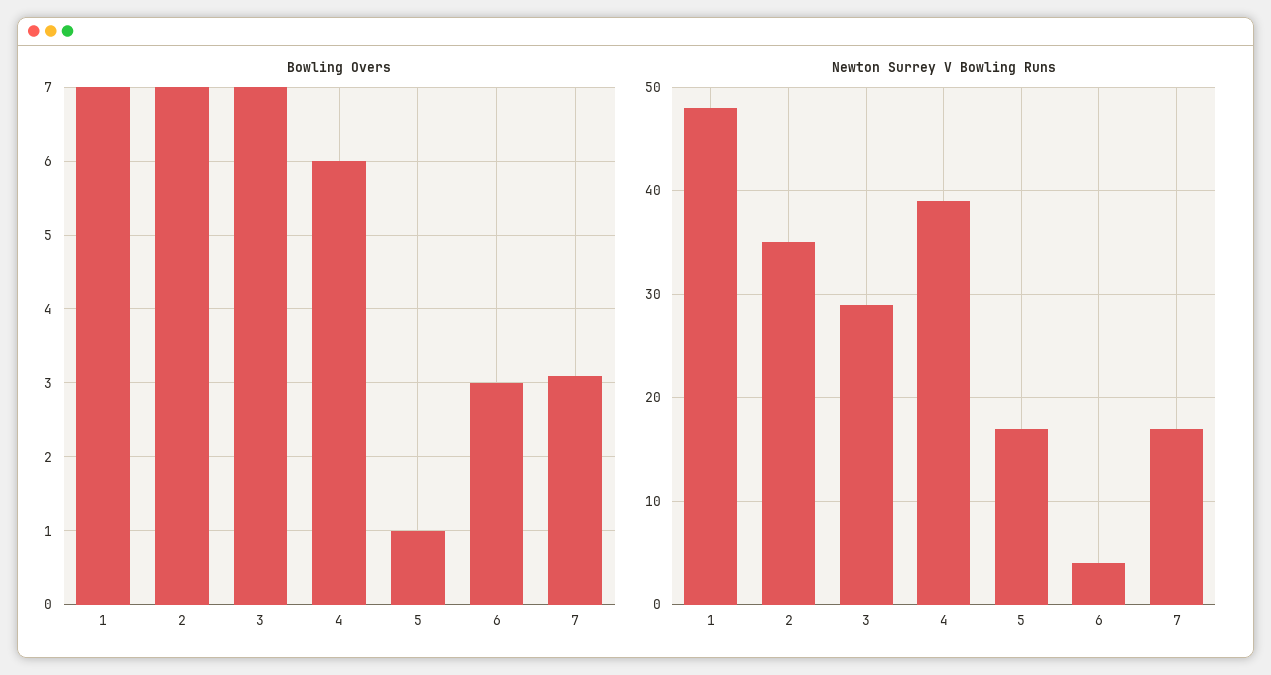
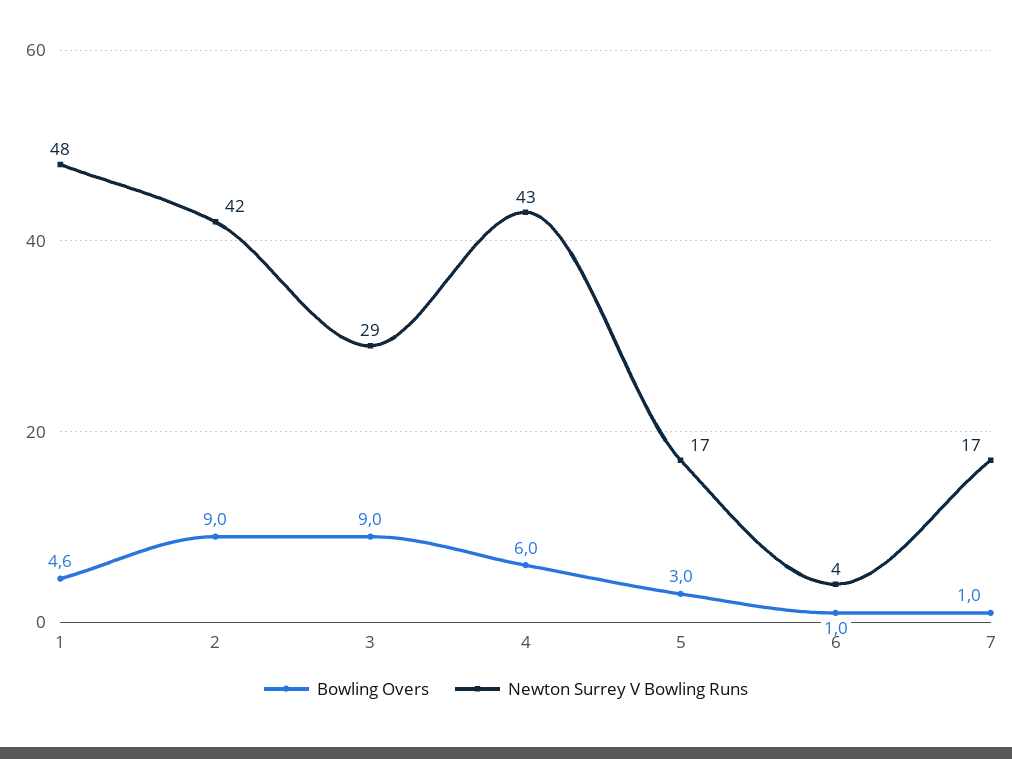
  {
    "Bowling Overs": {
-     "1": 7,
+     "1": 4.6,
-     "2": 7,
+     "2": 9,
-     "3": 7,
+     "3": 9,
      "4": 6,
-     "5": 1,
+     "5": 3,
-     "6": 3,
+     "6": 1,
-     "7": 3.1
+     "7": 1
    },
    "Newton Surrey V Bowling Runs": {
      "1": 48,
-     "2": 35,
+     "2": 42,
      "3": 29,
-     "4": 39,
+     "4": 43,
      "5": 17,
      "6": 4,
      "7": 17
    }
  }

